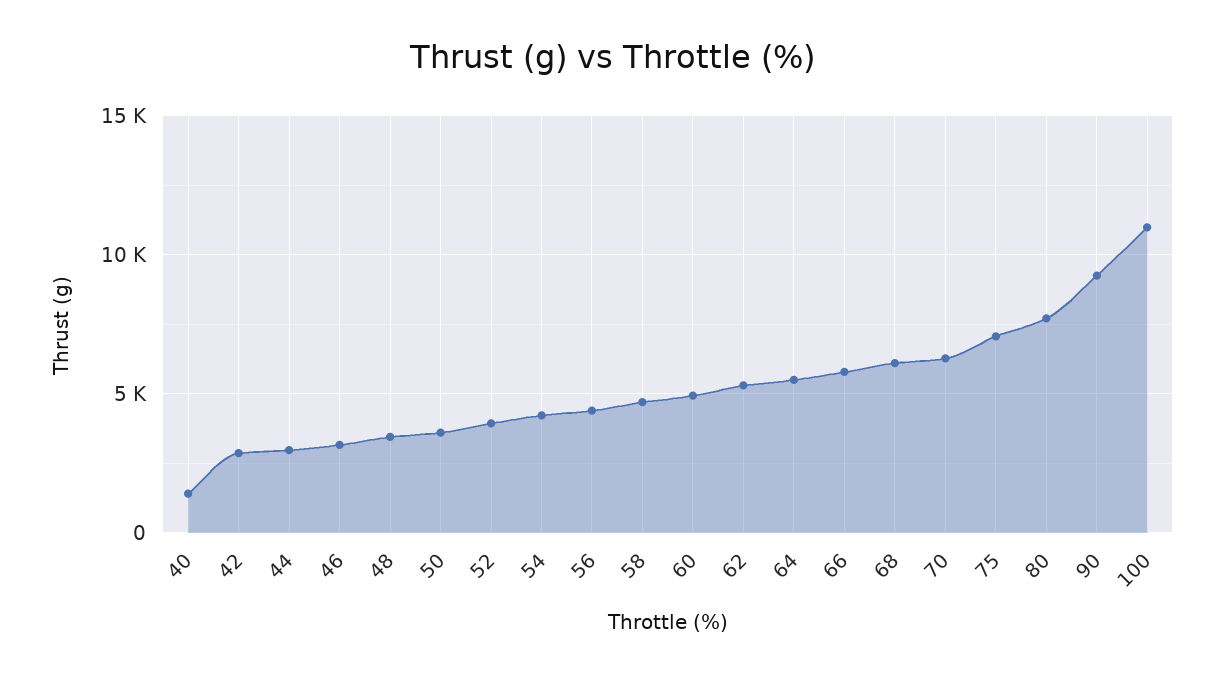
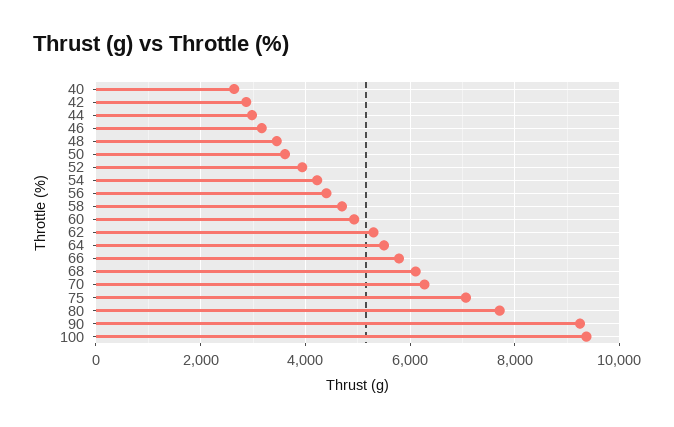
  {
-   "40": 1500,
+   "40": 2600,
    "42": 2800,
    "44": 3000,
    "46": 3200,
    "48": 3400,
    "50": 3600,
    "52": 4000,
    "54": 4200,
    "56": 4400,
    "58": 4800,
    "60": 5000,
    "62": 5400,
    "64": 5600,
    "66": 5800,
    "68": 6200,
    "70": 6200,
    "75": 7000,
    "80": 7800,
    "90": 9200,
-   "100": 11000
+   "100": 9400
  }

